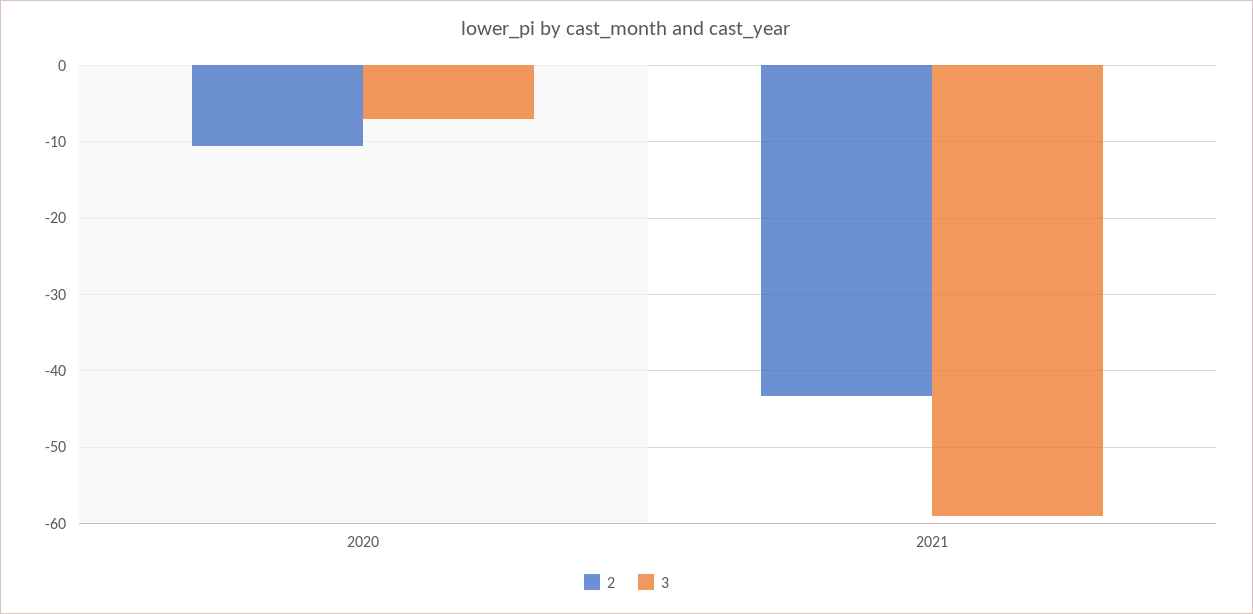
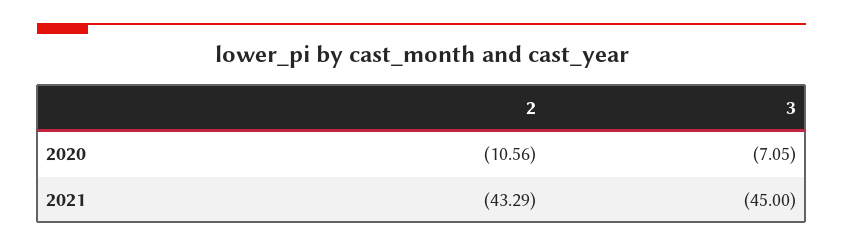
  {
    "2": {
      "2020": -10.56,
      "2021": -43.29
    },
    "3": {
      "2020": -7.05,
-     "2021": -59
+     "2021": -45
    }
  }

